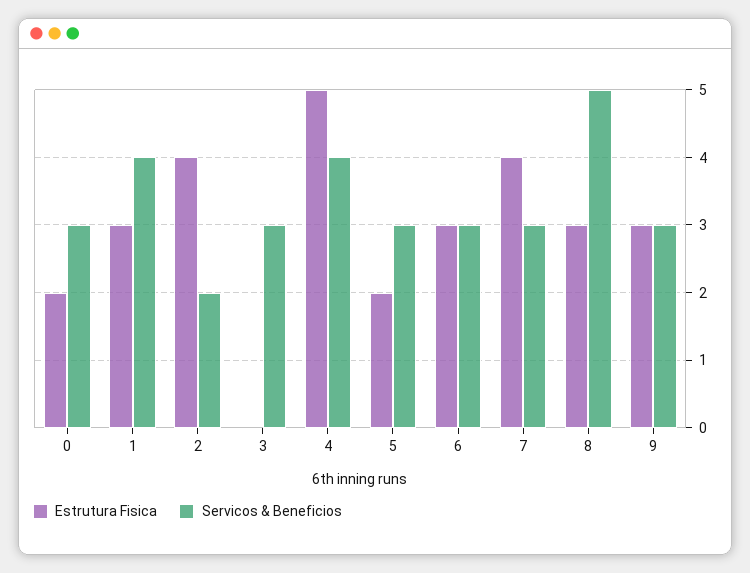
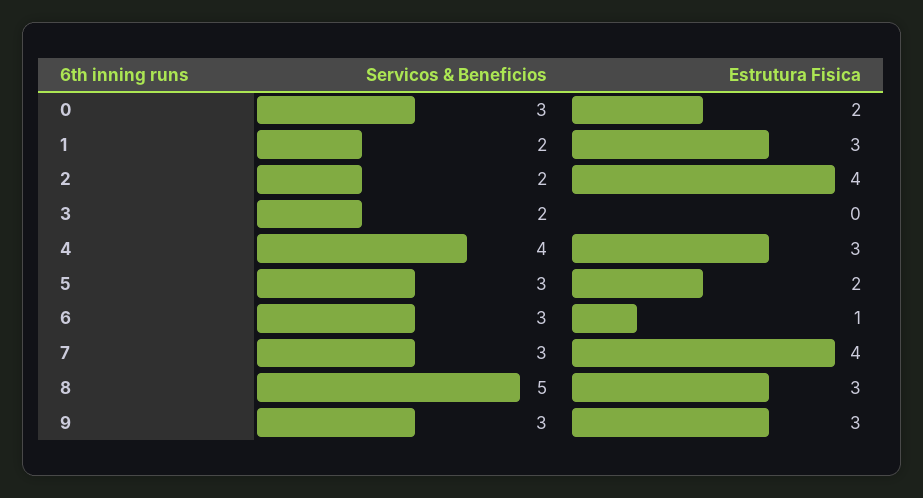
  {
    "Estrutura Fisica": {
      "0": 2,
      "1": 3,
      "2": 4,
      "3": 0,
-     "4": 5,
+     "4": 3,
      "5": 2,
-     "6": 3,
+     "6": 1,
      "7": 4,
      "8": 3,
      "9": 3
    },
    "Servicos & Beneficios": {
      "0": 3,
-     "1": 4,
+     "1": 2,
      "2": 2,
-     "3": 3,
+     "3": 2,
      "4": 4,
      "5": 3,
      "6": 3,
      "7": 3,
      "8": 5,
      "9": 3
    }
  }

